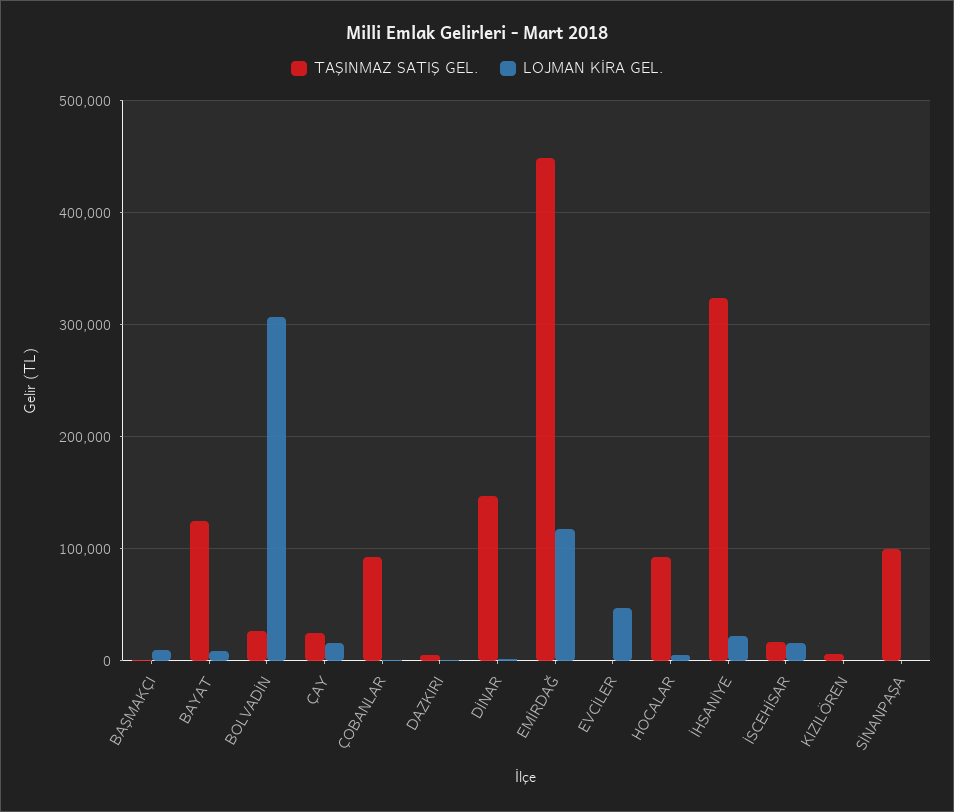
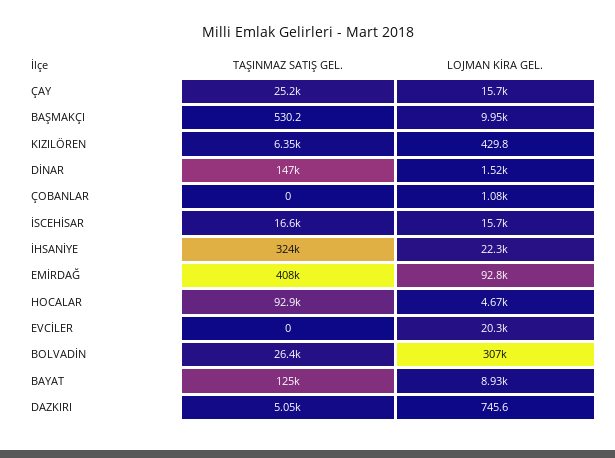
  {
    "TAŞINMAZ SATIŞ GEL.": {
      "BAŞMAKÇI": 530.2,
      "BAYAT": 125000,
      "BOLVADİN": 26400,
      "ÇAY": 25200,
-     "ÇOBANLAR": 90000,
+     "ÇOBANLAR": 0,
      "DAZKIRI": 5050,
      "DİNAR": 147000,
-     "EMİRDAĞ": 450000,
+     "EMİRDAĞ": 408000,
      "EVCİLER": 0,
      "HOCALAR": 92900,
      "İHSANİYE": 324000,
      "İSCEHİSAR": 16600,
-     "KIZILÖREN": 6350,
+     "KIZILÖREN": 6350
-     "SİNANPAŞA": 100000
    },
    "LOJMAN KİRA GEL.": {
      "BAŞMAKÇI": 9950,
      "BAYAT": 8930,
      "BOLVADİN": 307000,
      "ÇAY": 15700,
      "ÇOBANLAR": 1080,
      "DAZKIRI": 745.6,
      "DİNAR": 1520,
-     "EMİRDAĞ": 120000,
+     "EMİRDAĞ": 92800,
-     "EVCİLER": 50000,
+     "EVCİLER": 20300,
      "HOCALAR": 4670,
      "İHSANİYE": 22300,
      "İSCEHİSAR": 15700,
-     "KIZILÖREN": 429.8,
+     "KIZILÖREN": 429.8
-     "SİNANPAŞA": 0
    }
  }

